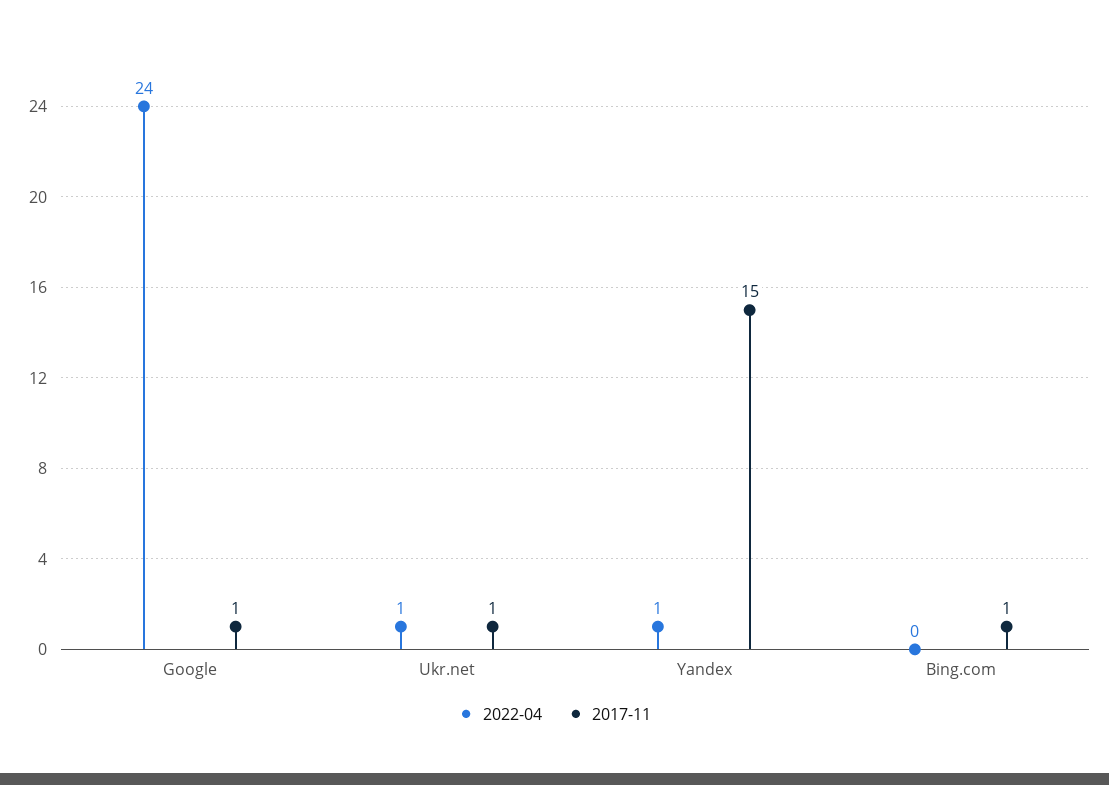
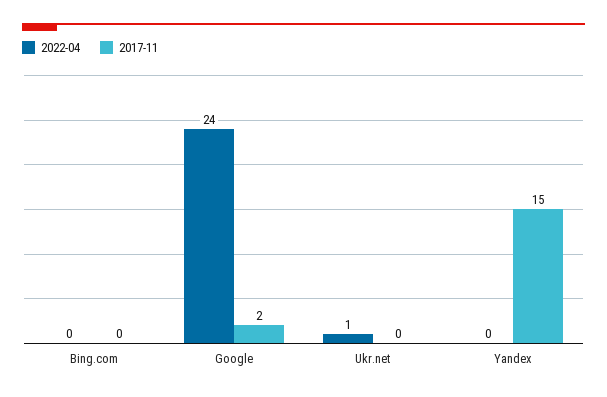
  {
    "2022-04": {
      "Google": 24,
      "Ukr.net": 1,
-     "Yandex": 1,
+     "Yandex": 0,
      "Bing.com": 0
    },
    "2017-11": {
-     "Google": 1,
+     "Google": 2,
-     "Ukr.net": 1,
+     "Ukr.net": 0,
      "Yandex": 15,
-     "Bing.com": 1
+     "Bing.com": 0
    }
  }

